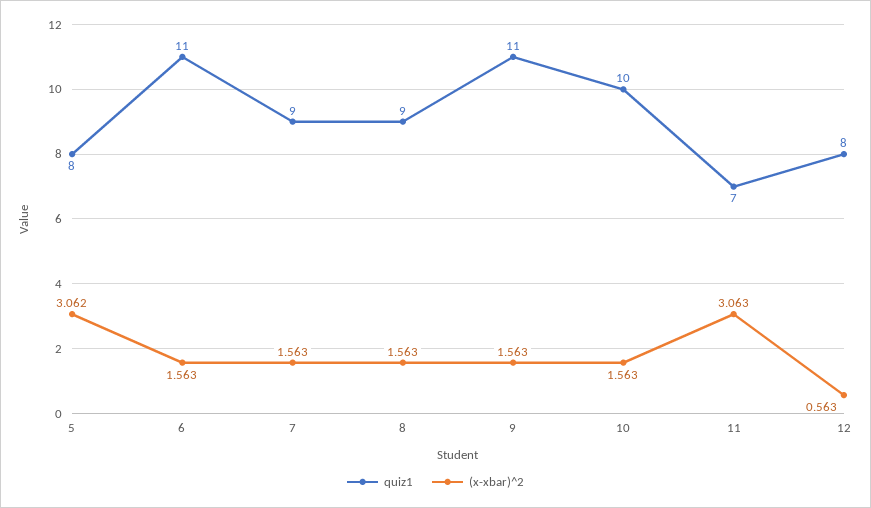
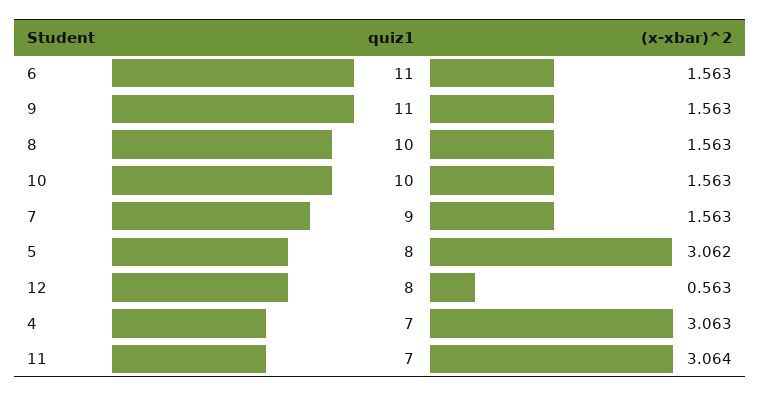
  {
    "quiz1": {
      "5": 8,
      "6": 11,
      "7": 9,
-     "8": 9,
+     "8": 10,
      "9": 11,
      "10": 10,
      "11": 7,
-     "12": 8
+     "12": 8,
+     "4": 7
    },
    "(x-xbar)^2": {
      "5": 3.062,
      "6": 1.563,
      "7": 1.563,
      "8": 1.563,
      "9": 1.563,
      "10": 1.563,
-     "11": 3.063,
+     "11": 3.064,
-     "12": 0.563
+     "12": 0.563,
+     "4": 3.063
    }
  }

